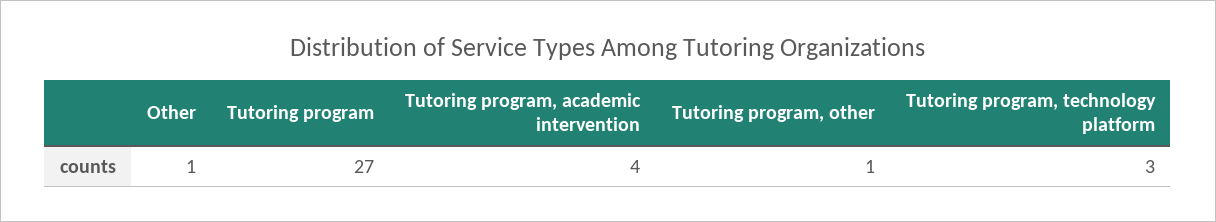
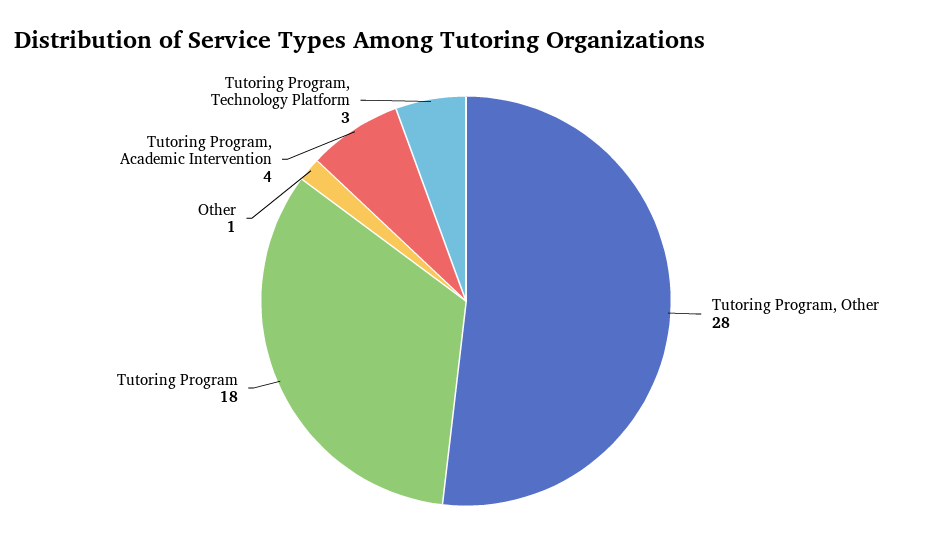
  {
    "Other": 1,
-   "Tutoring program": 27,
+   "Tutoring program": 18,
    "Tutoring program, academic intervention": 4,
-   "Tutoring program, other": 1,
+   "Tutoring program, other": 28,
    "Tutoring program, technology platform": 3
  }

